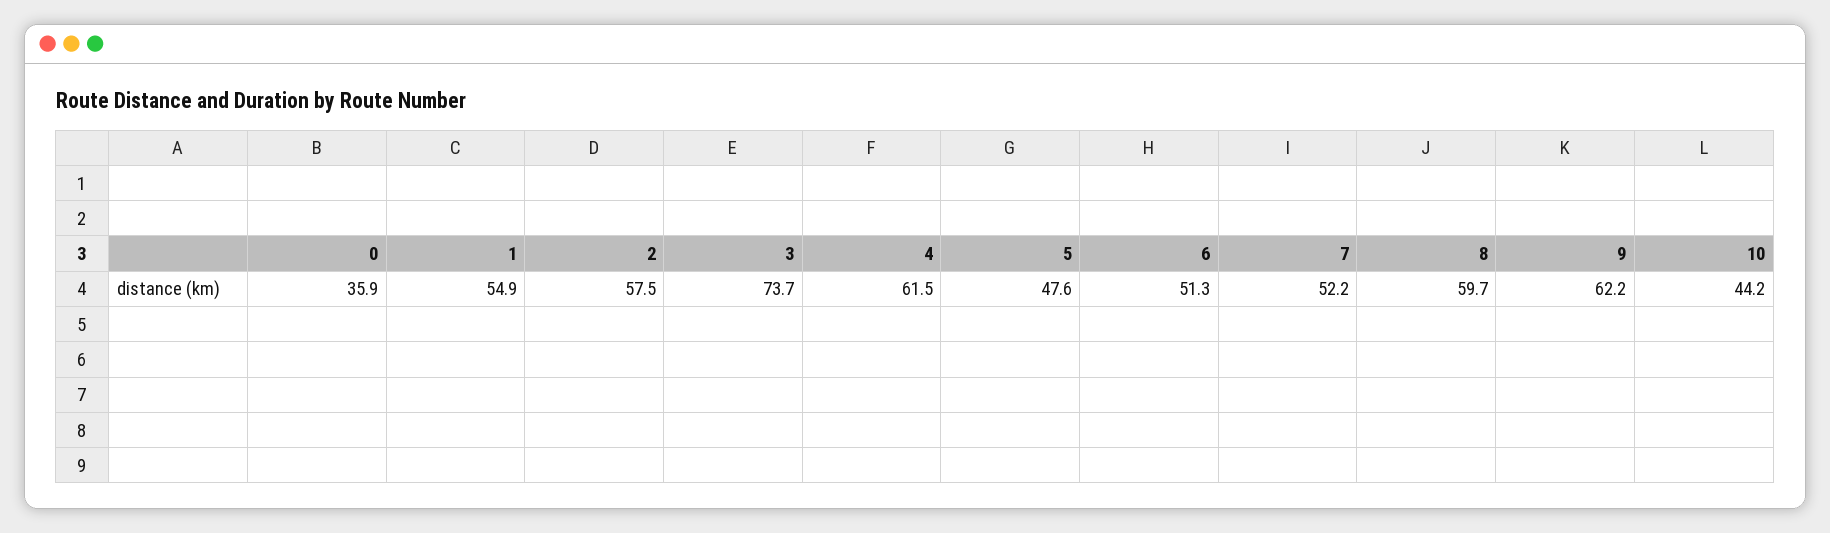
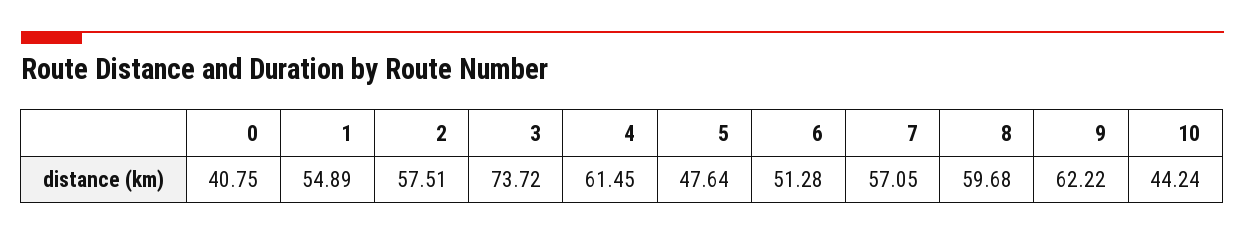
  {
-   "0": 35.9,
+   "0": 40.75,
    "1": 54.89,
    "2": 57.51,
    "3": 73.72,
    "4": 61.45,
    "5": 47.64,
    "6": 51.28,
-   "7": 52.2,
+   "7": 57.05,
    "8": 59.68,
    "9": 62.22,
    "10": 44.24
  }

